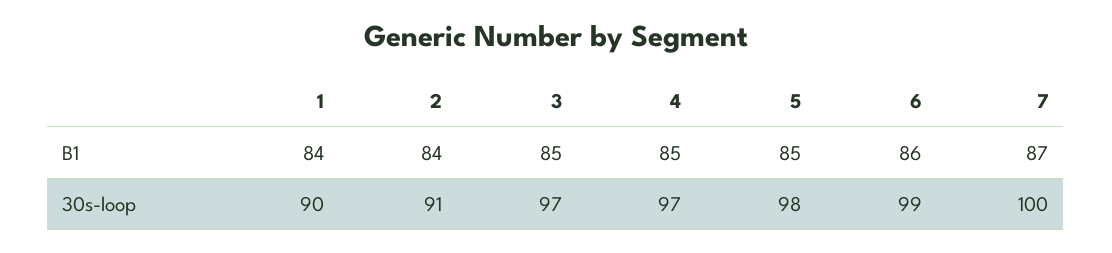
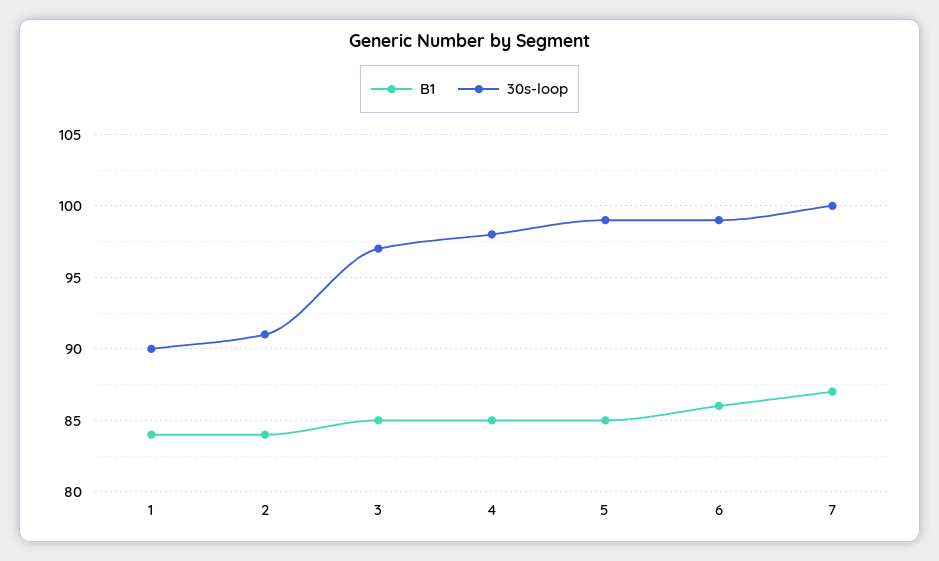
  {
    "B1": {
      "1": 84,
      "2": 84,
      "3": 85,
      "4": 85,
      "5": 85,
      "6": 86,
      "7": 87
    },
    "30s-loop": {
      "1": 90,
      "2": 91,
      "3": 97,
-     "4": 97,
+     "4": 98,
-     "5": 98,
+     "5": 99,
      "6": 99,
      "7": 100
    }
  }

